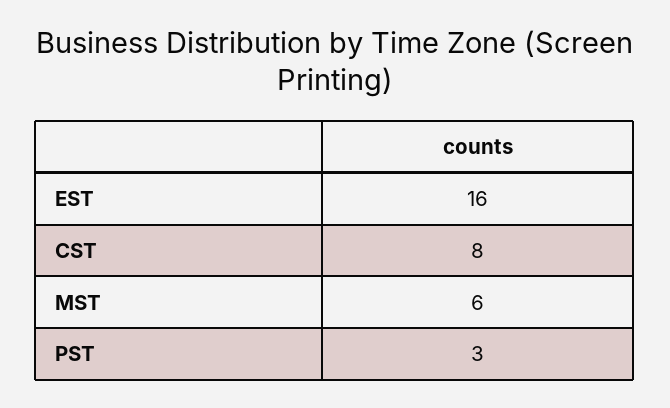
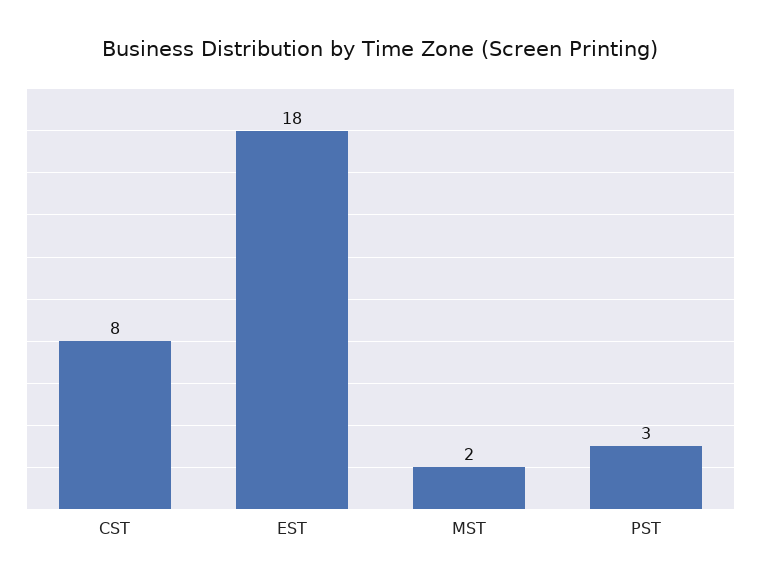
  {
-   "EST": 16,
+   "EST": 18,
    "CST": 8,
-   "MST": 6,
+   "MST": 2,
    "PST": 3
  }

